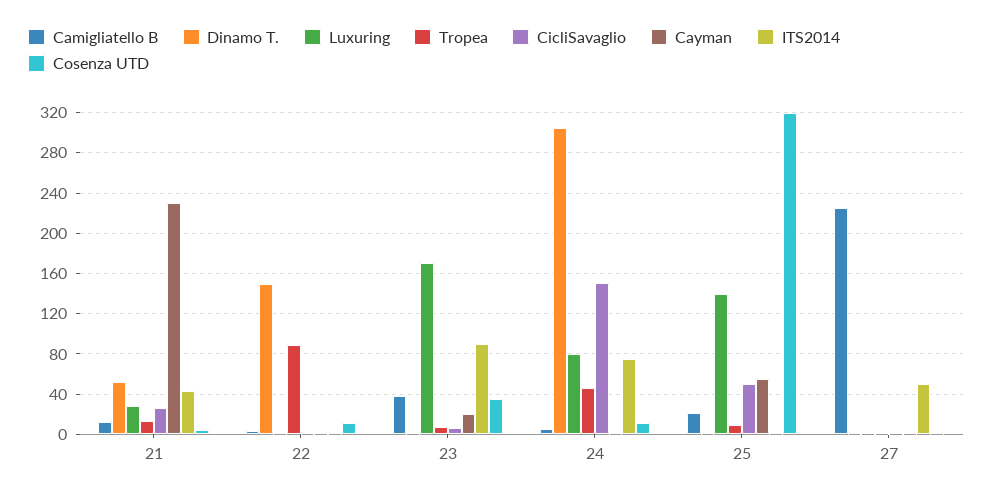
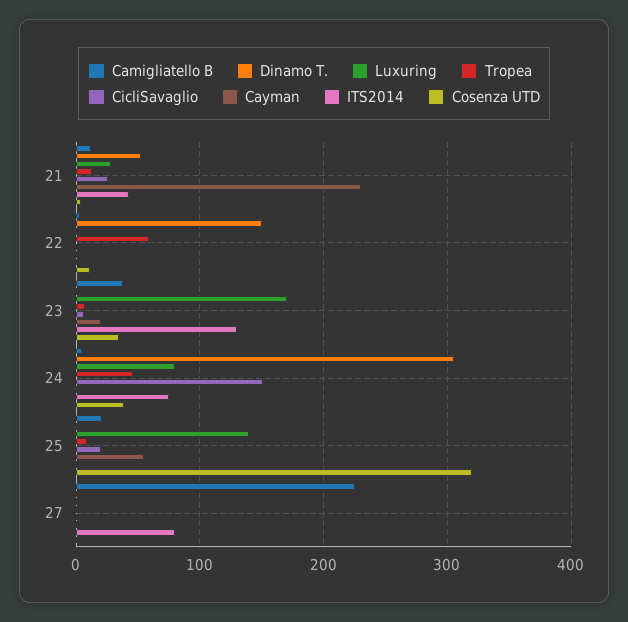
  {
    "Camigliatello B": {
      "21": 10,
      "22": 0,
      "23": 40,
      "24": 10,
      "25": 20,
      "27": 230
    },
    "Dinamo T.": {
      "21": 50,
      "22": 150,
      "23": 0,
      "24": 310,
      "25": 0,
      "27": 0
    },
    "Luxuring": {
      "21": 30,
      "22": 0,
      "23": 170,
      "24": 80,
      "25": 140,
      "27": 0
    },
    "Tropea": {
      "21": 10,
-     "22": 90,
+     "22": 60,
      "23": 10,
      "24": 50,
      "25": 10,
      "27": 0
    },
    "CicliSavaglio": {
      "21": 30,
      "22": 0,
      "23": 10,
      "24": 150,
-     "25": 50,
+     "25": 20,
      "27": 0
    },
    "Cayman": {
      "21": 230,
      "22": 0,
      "23": 20,
      "24": 0,
      "25": 60,
      "27": 0
    },
    "ITS2014": {
      "21": 40,
      "22": 0,
-     "23": 90,
+     "23": 130,
      "24": 80,
      "25": 0,
-     "27": 50
+     "27": 80
    },
    "Cosenza UTD": {
      "21": 0,
      "22": 10,
      "23": 40,
-     "24": 10,
+     "24": 40,
      "25": 320,
      "27": 0
    }
  }

